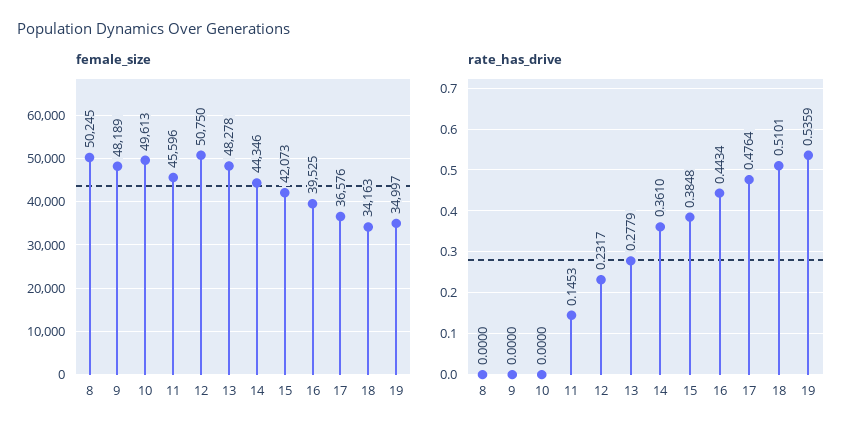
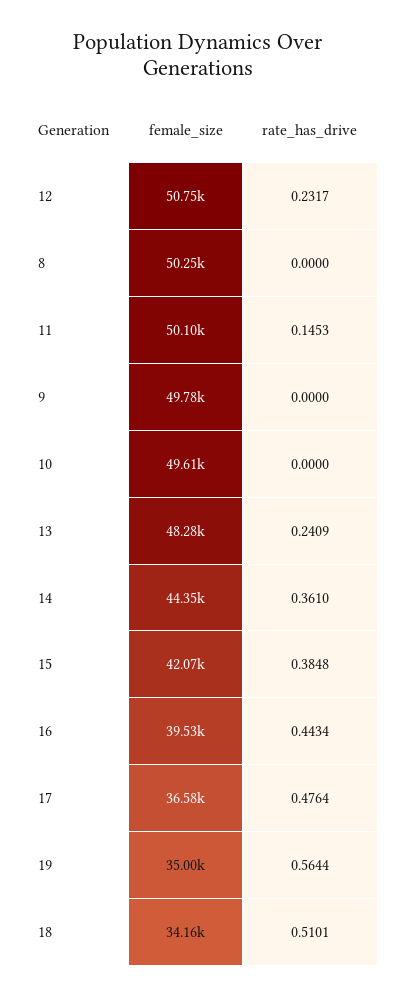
  {
    "female_size": {
      "8": 50245,
-     "9": 48189,
+     "9": 49780,
      "10": 49613,
-     "11": 45596,
+     "11": 50100,
      "12": 50750,
      "13": 48278,
      "14": 44346,
      "15": 42073,
      "16": 39525,
      "17": 36576,
      "18": 34163,
      "19": 34997
    },
    "rate_has_drive": {
      "8": 0,
      "9": 0,
      "10": 0,
      "11": 0.1453,
      "12": 0.2317,
-     "13": 0.2779,
+     "13": 0.2409,
      "14": 0.361,
      "15": 0.3848,
      "16": 0.4434,
      "17": 0.4764,
      "18": 0.5101,
-     "19": 0.5359
+     "19": 0.5644
    }
  }

